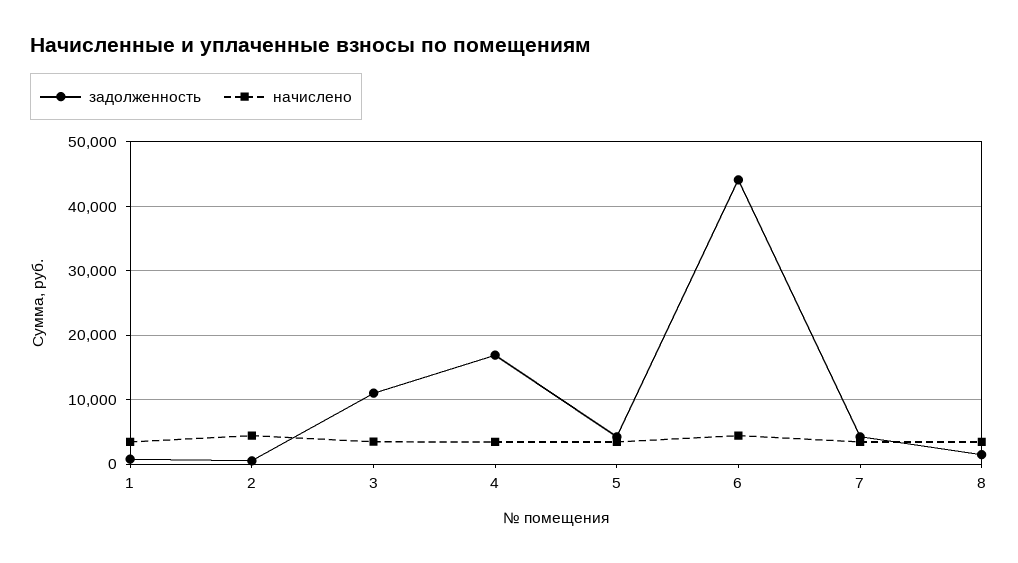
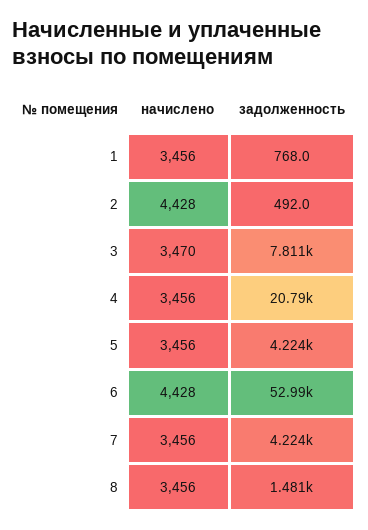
  {
    "задолженность": {
      "1": 768,
      "2": 492,
-     "3": 11000,
+     "3": 7811,
-     "4": 17000,
+     "4": 20790,
      "5": 4224,
-     "6": 44000,
+     "6": 52990,
      "7": 4224,
      "8": 1481
    },
    "начислено": {
      "1": 3456,
      "2": 4428,
      "3": 3470,
      "4": 3456,
      "5": 3456,
      "6": 4428,
      "7": 3456,
      "8": 3456
    }
  }

